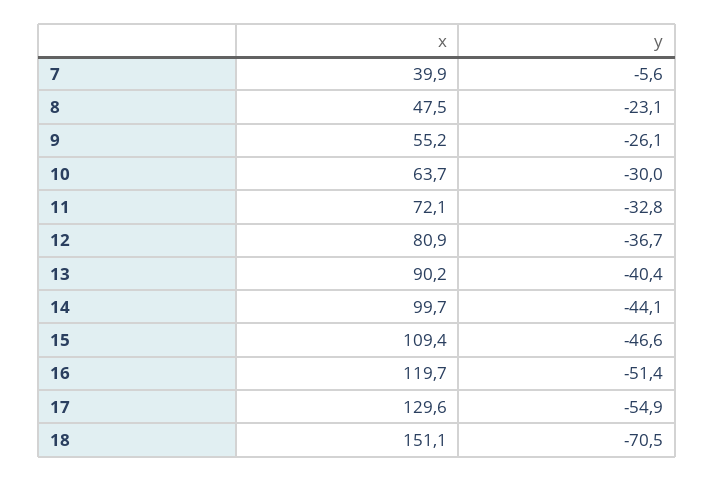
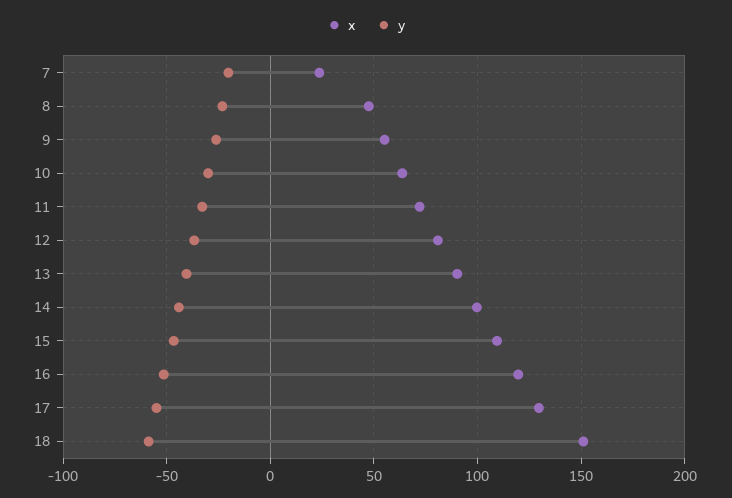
  {
    "x": {
-     "7": 39.9,
+     "7": 25,
      "8": 47.5,
      "9": 55.2,
      "10": 63.7,
      "11": 72.1,
      "12": 80.9,
      "13": 90.2,
      "14": 99.7,
      "15": 109.4,
      "16": 119.7,
      "17": 129.6,
      "18": 151.1
    },
    "y": {
-     "7": -5.6,
+     "7": -20,
      "8": -23.1,
      "9": -26.1,
      "10": -30,
      "11": -32.8,
      "12": -36.7,
      "13": -40.4,
      "14": -44.1,
      "15": -46.6,
      "16": -51.4,
      "17": -54.9,
-     "18": -70.5
+     "18": -60
    }
  }

